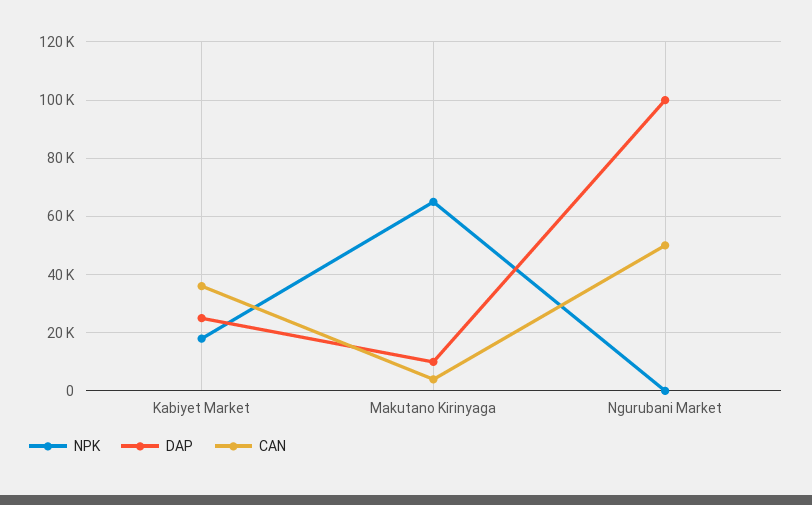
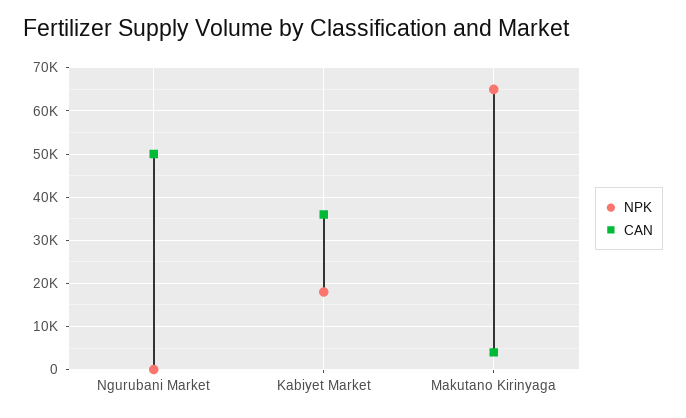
  {
    "NPK": {
      "Kabiyet Market": 18000,
      "Makutano Kirinyaga": 66000,
      "Ngurubani Market": 0
    },
-   "DAP": {
-     "Kabiyet Market": 25000,
-     "Makutano Kirinyaga": 10000,
-     "Ngurubani Market": 100000
-   },
    "CAN": {
      "Kabiyet Market": 36000,
      "Makutano Kirinyaga": 4000,
      "Ngurubani Market": 50000
    }
  }

